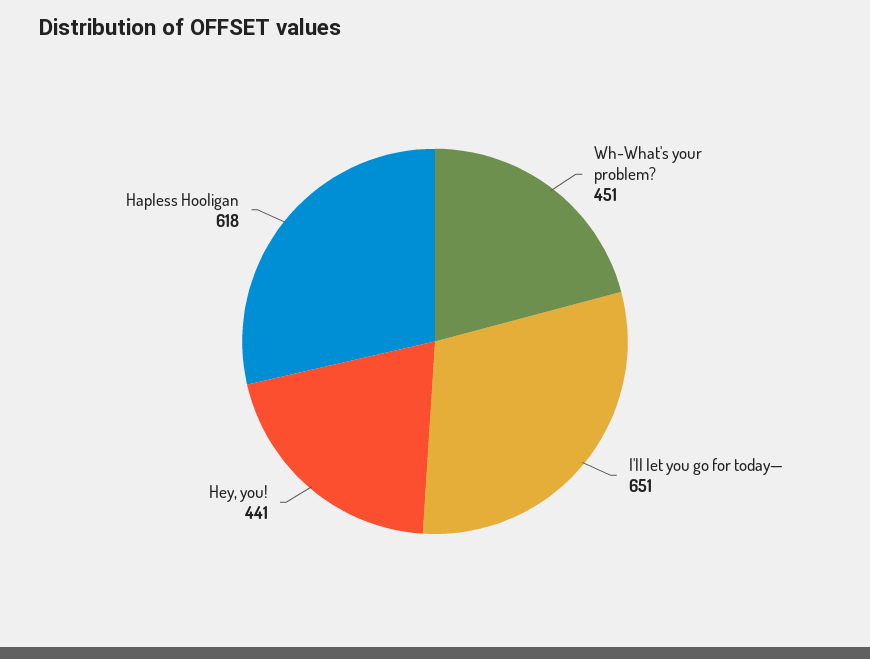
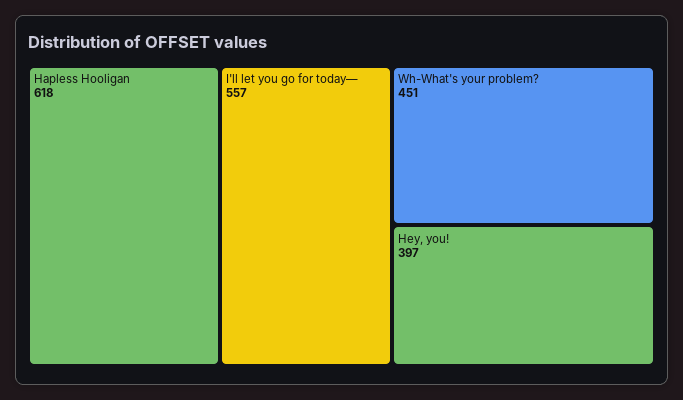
  {
    "Wh-What's your problem?": 451,
-   "I'll let you go for today—": 651,
+   "I'll let you go for today—": 557,
-   "Hey, you!": 441,
+   "Hey, you!": 397,
    "Hapless Hooligan": 618
  }

